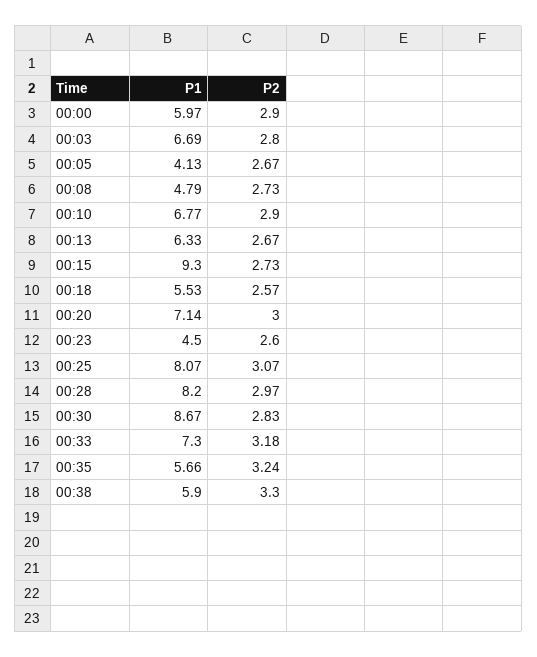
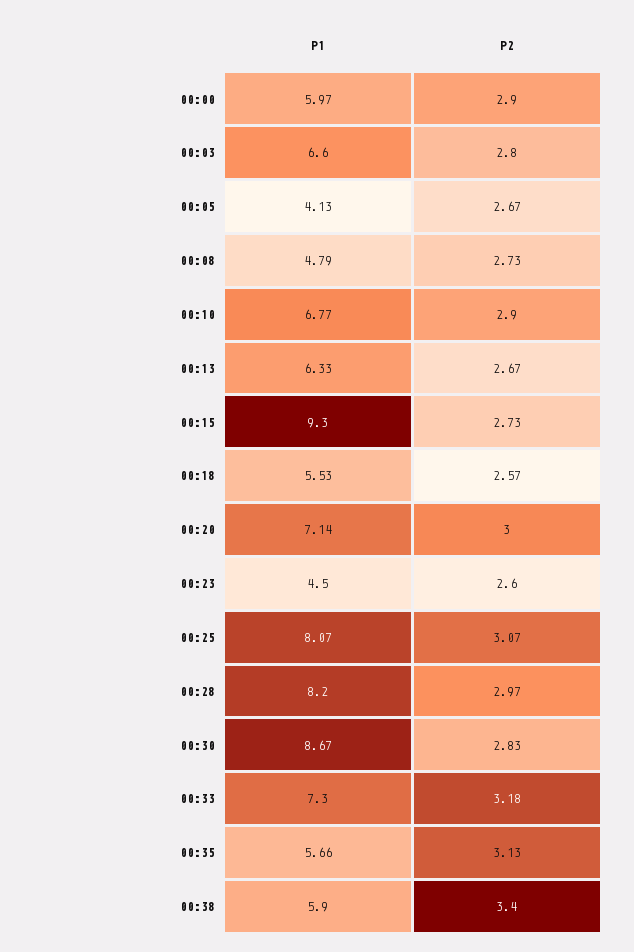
  {
    "P1": {
      "00:00": 5.97,
-     "00:03": 6.69,
+     "00:03": 6.6,
      "00:05": 4.13,
      "00:08": 4.79,
      "00:10": 6.77,
      "00:13": 6.33,
      "00:15": 9.3,
      "00:18": 5.53,
      "00:20": 7.14,
      "00:23": 4.5,
      "00:25": 8.07,
      "00:28": 8.2,
      "00:30": 8.67,
      "00:33": 7.3,
      "00:35": 5.66,
      "00:38": 5.9
    },
    "P2": {
      "00:00": 2.9,
      "00:03": 2.8,
      "00:05": 2.67,
      "00:08": 2.73,
      "00:10": 2.9,
      "00:13": 2.67,
      "00:15": 2.73,
      "00:18": 2.57,
      "00:20": 3,
      "00:23": 2.6,
      "00:25": 3.07,
      "00:28": 2.97,
      "00:30": 2.83,
      "00:33": 3.18,
-     "00:35": 3.24,
+     "00:35": 3.13,
-     "00:38": 3.3
+     "00:38": 3.4
    }
  }

